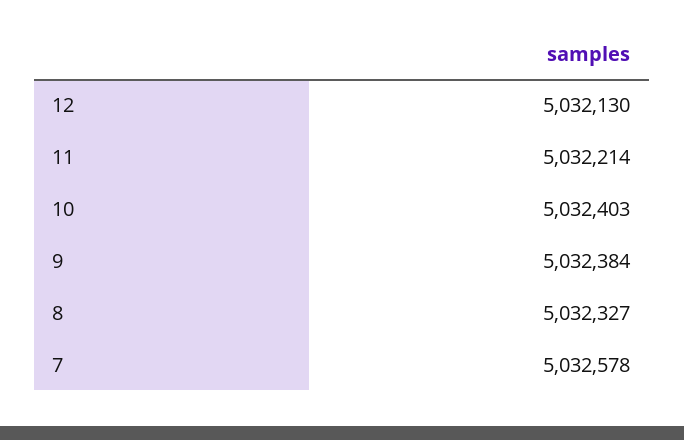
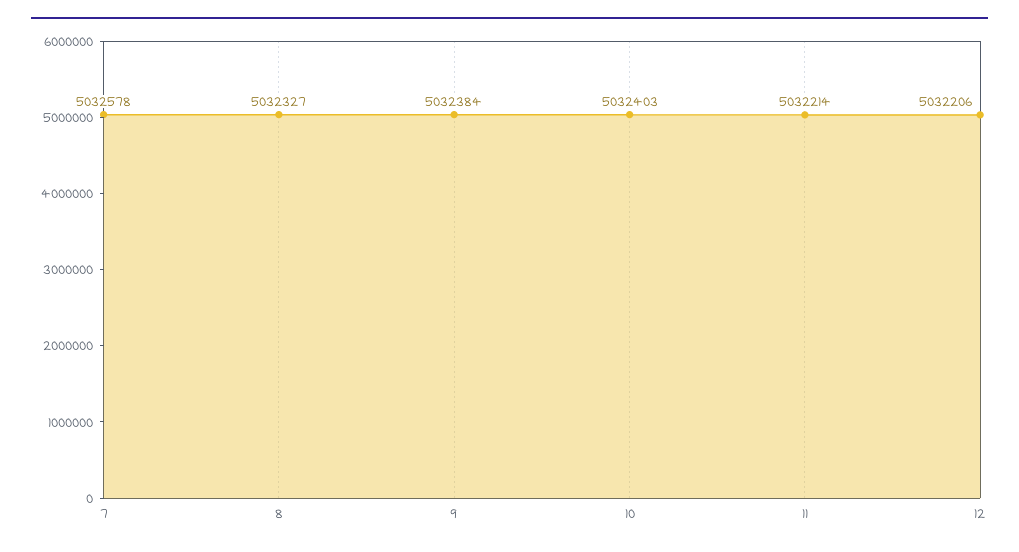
  {
-   "12": 5032130,
+   "12": 5032206,
    "11": 5032214,
    "10": 5032403,
    "9": 5032384,
    "8": 5032327,
    "7": 5032578
  }

